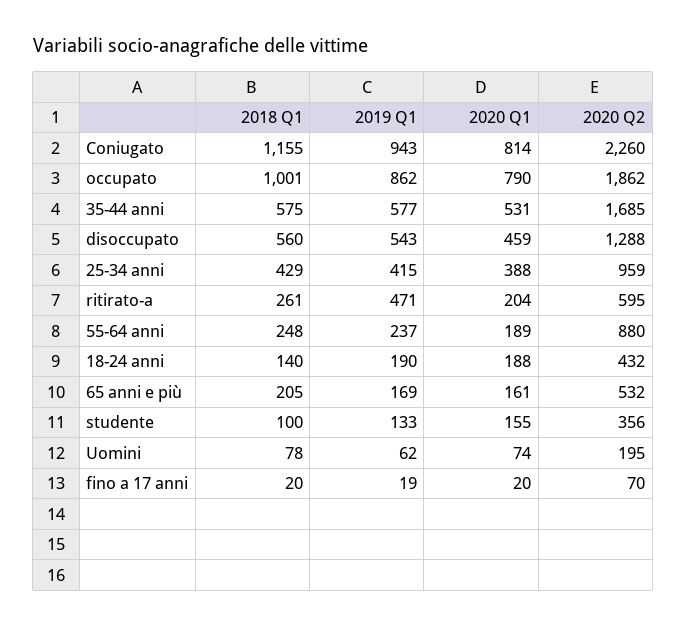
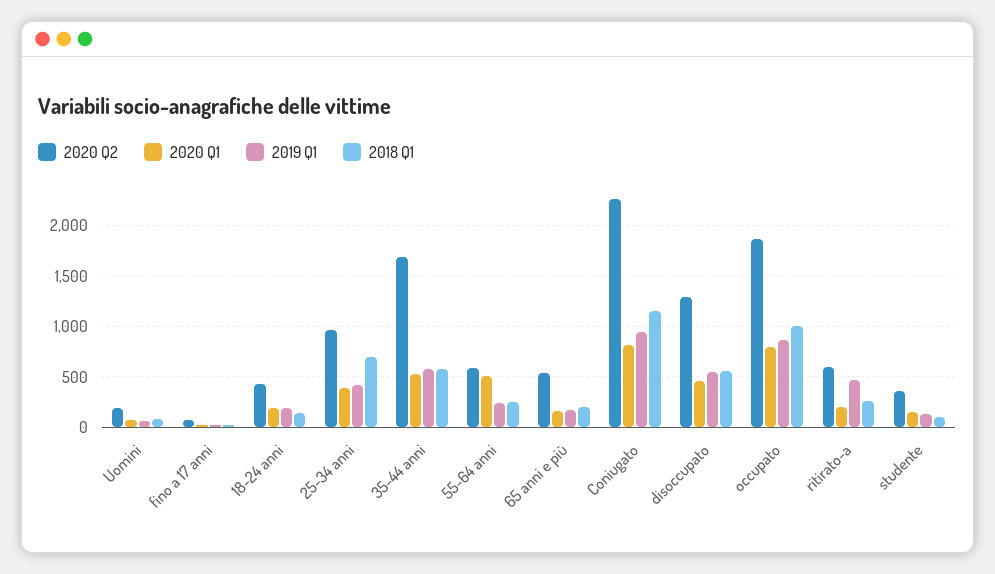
  {
    "2018 Q1": {
      "Coniugato": 1155,
      "occupato": 1001,
      "35-44 anni": 575,
      "disoccupato": 560,
-     "25-34 anni": 429,
+     "25-34 anni": 700,
      "ritirato-a": 261,
      "55-64 anni": 248,
      "18-24 anni": 140,
      "65 anni e più": 205,
      "studente": 100,
      "Uomini": 78,
      "fino a 17 anni": 20
    },
    "2019 Q1": {
      "Coniugato": 943,
      "occupato": 862,
      "35-44 anni": 577,
      "disoccupato": 543,
      "25-34 anni": 415,
      "ritirato-a": 471,
      "55-64 anni": 237,
      "18-24 anni": 190,
      "65 anni e più": 169,
      "studente": 133,
      "Uomini": 62,
      "fino a 17 anni": 19
    },
    "2020 Q1": {
      "Coniugato": 814,
      "occupato": 790,
      "35-44 anni": 531,
      "disoccupato": 459,
      "25-34 anni": 388,
      "ritirato-a": 204,
-     "55-64 anni": 189,
+     "55-64 anni": 500,
      "18-24 anni": 188,
      "65 anni e più": 161,
      "studente": 155,
      "Uomini": 74,
      "fino a 17 anni": 20
    },
    "2020 Q2": {
      "Coniugato": 2260,
      "occupato": 1862,
      "35-44 anni": 1685,
      "disoccupato": 1288,
      "25-34 anni": 959,
      "ritirato-a": 595,
-     "55-64 anni": 880,
+     "55-64 anni": 600,
      "18-24 anni": 432,
      "65 anni e più": 532,
      "studente": 356,
      "Uomini": 195,
      "fino a 17 anni": 70
    }
  }

